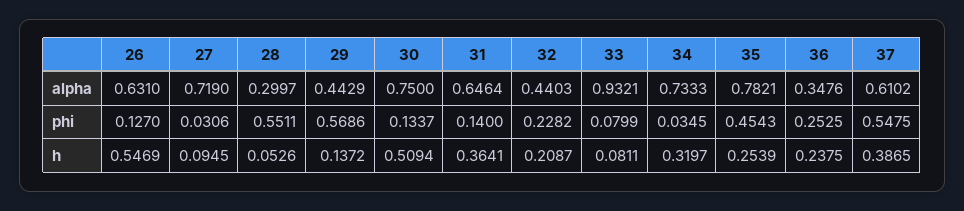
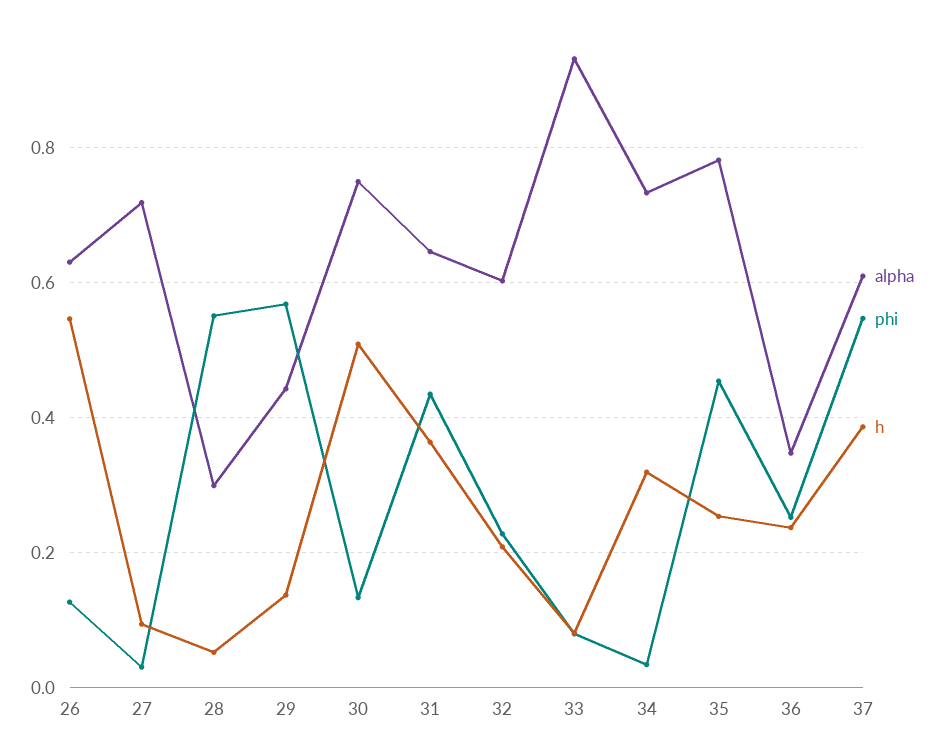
  {
    "alpha": {
      "26": 0.631,
      "27": 0.719,
      "28": 0.2997,
      "29": 0.4429,
      "30": 0.75,
      "31": 0.6464,
-     "32": 0.4403,
+     "32": 0.6,
      "33": 0.9321,
      "34": 0.7333,
      "35": 0.7821,
      "36": 0.3476,
      "37": 0.6102
    },
    "phi": {
      "26": 0.127,
      "27": 0.0306,
      "28": 0.5511,
      "29": 0.5686,
      "30": 0.1337,
-     "31": 0.14,
+     "31": 0.44,
      "32": 0.2282,
      "33": 0.0799,
      "34": 0.0345,
      "35": 0.4543,
      "36": 0.2525,
      "37": 0.5475
    },
    "h": {
      "26": 0.5469,
      "27": 0.0945,
      "28": 0.0526,
      "29": 0.1372,
      "30": 0.5094,
      "31": 0.3641,
      "32": 0.2087,
      "33": 0.0811,
      "34": 0.3197,
      "35": 0.2539,
      "36": 0.2375,
      "37": 0.3865
    }
  }

